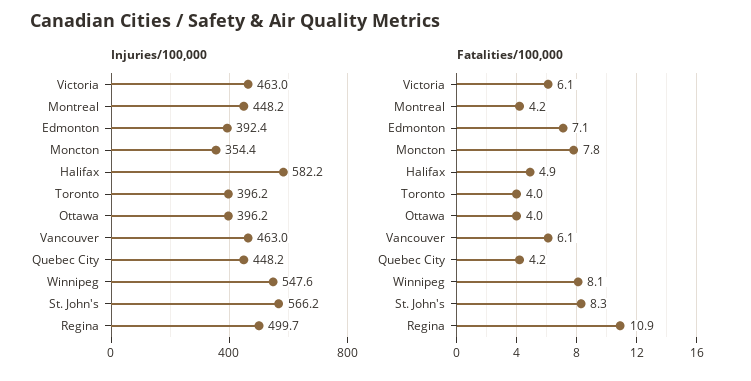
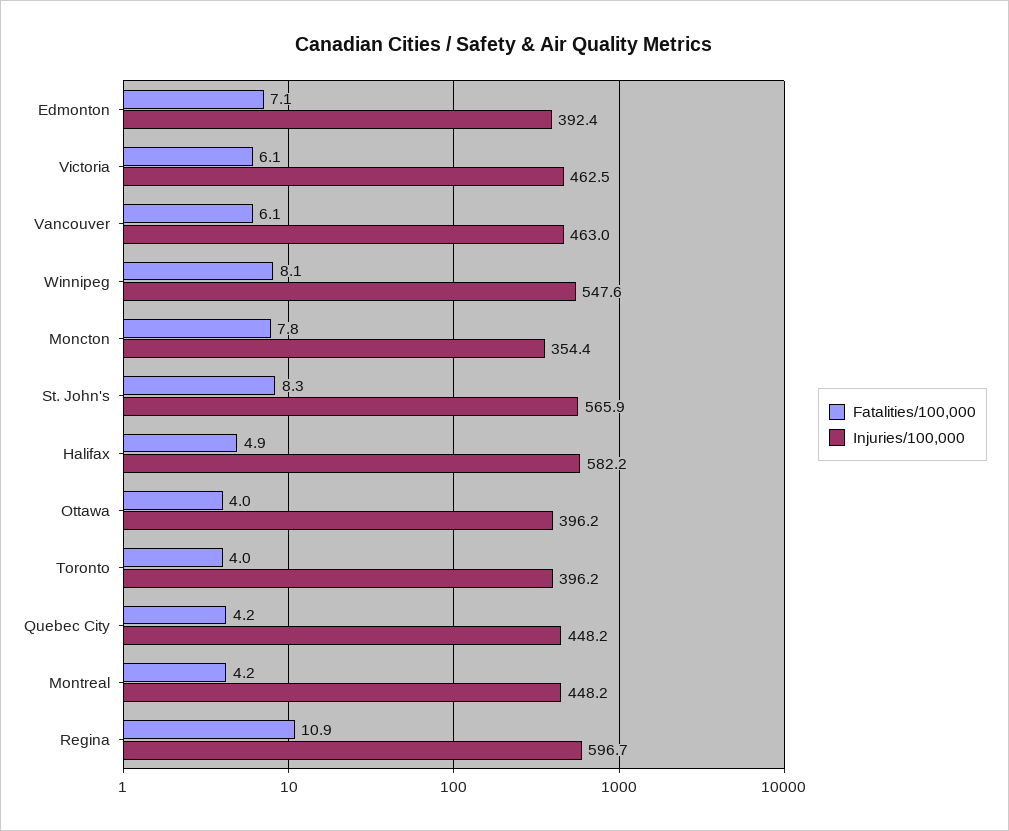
  {
    "Injuries/100,000": {
-     "Victoria": 463,
+     "Victoria": 462.5,
      "Montreal": 448.2,
      "Edmonton": 392.4,
      "Moncton": 354.4,
      "Halifax": 582.2,
      "Toronto": 396.2,
      "Ottawa": 396.2,
      "Vancouver": 463,
      "Quebec City": 448.2,
      "Winnipeg": 547.6,
-     "St. John's": 566.2,
+     "St. John's": 565.9,
-     "Regina": 499.7
+     "Regina": 596.7
    },
    "Fatalities/100,000": {
      "Victoria": 6.1,
      "Montreal": 4.2,
      "Edmonton": 7.1,
      "Moncton": 7.8,
      "Halifax": 4.9,
      "Toronto": 4,
      "Ottawa": 4,
      "Vancouver": 6.1,
      "Quebec City": 4.2,
      "Winnipeg": 8.1,
      "St. John's": 8.3,
      "Regina": 10.9
    }
  }

